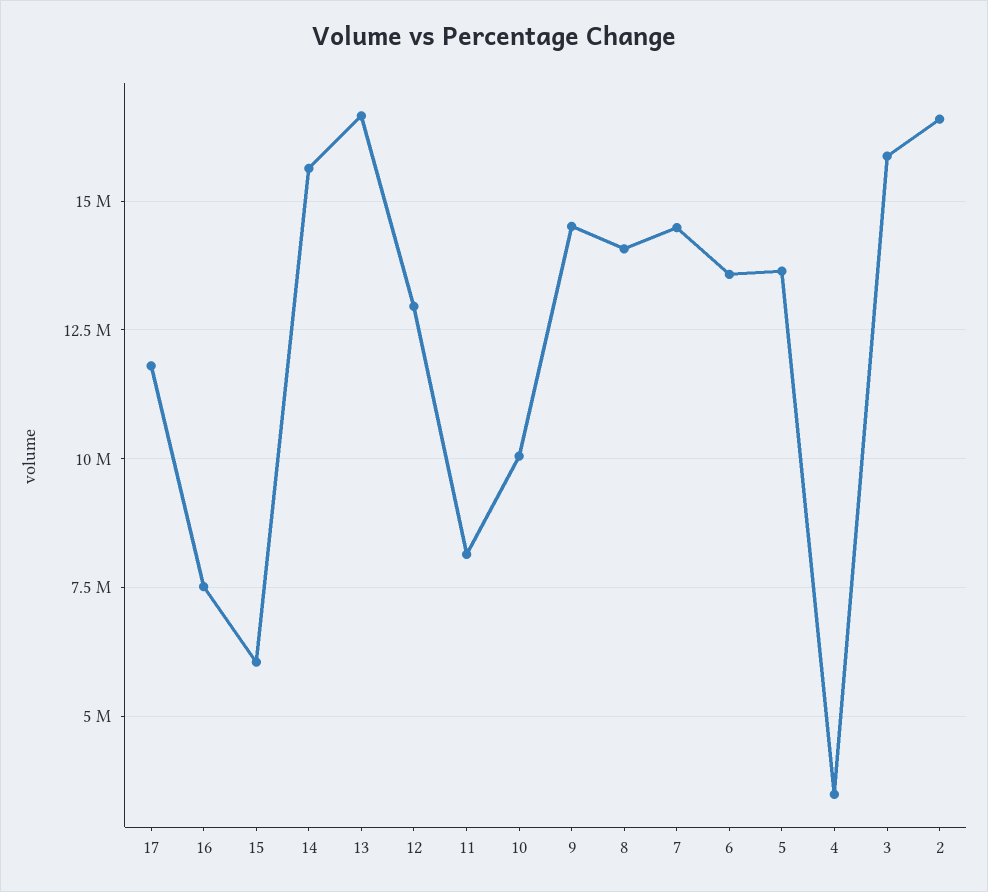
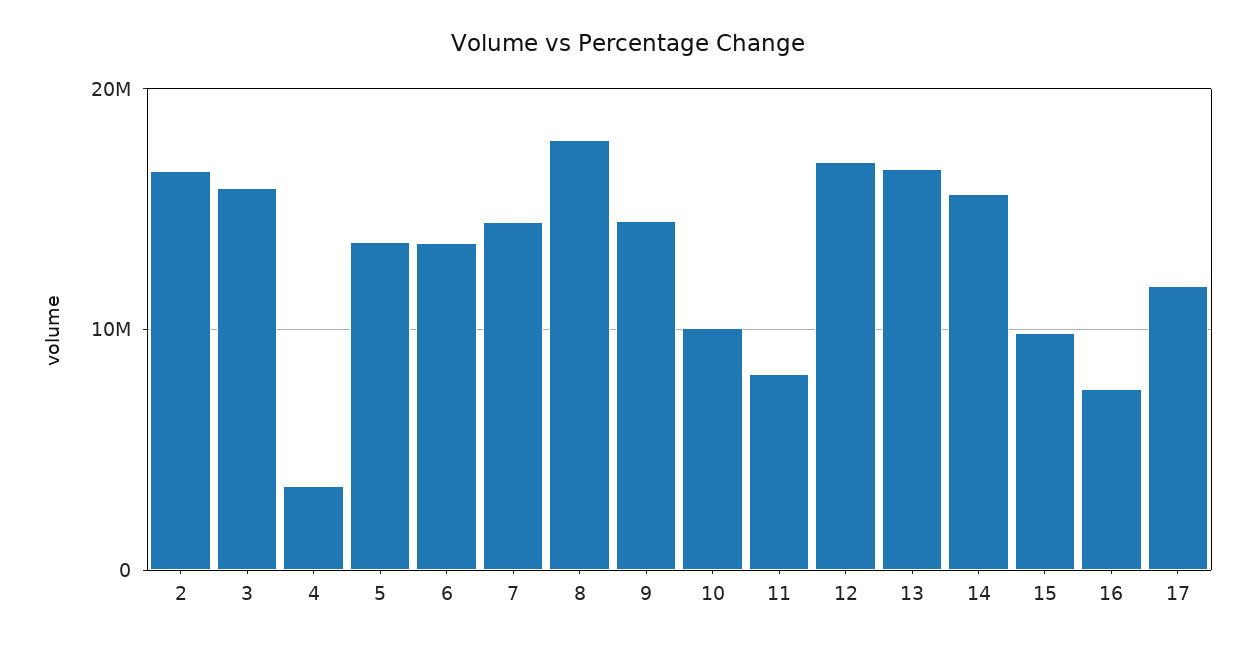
  {
    "17": 11750000,
    "16": 7500000,
-   "15": 6000000,
+   "15": 10000000,
    "14": 15750000,
    "13": 16750000,
-   "12": 13000000,
+   "12": 17000000,
    "11": 8250000,
    "10": 10000000,
    "9": 14500000,
-   "8": 14000000,
+   "8": 18000000,
    "7": 14500000,
    "6": 13500000,
    "5": 13750000,
    "4": 3500000,
    "3": 15750000,
    "2": 16500000
  }

